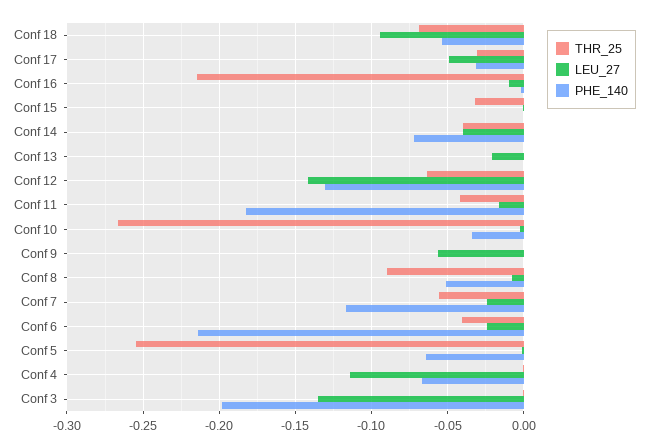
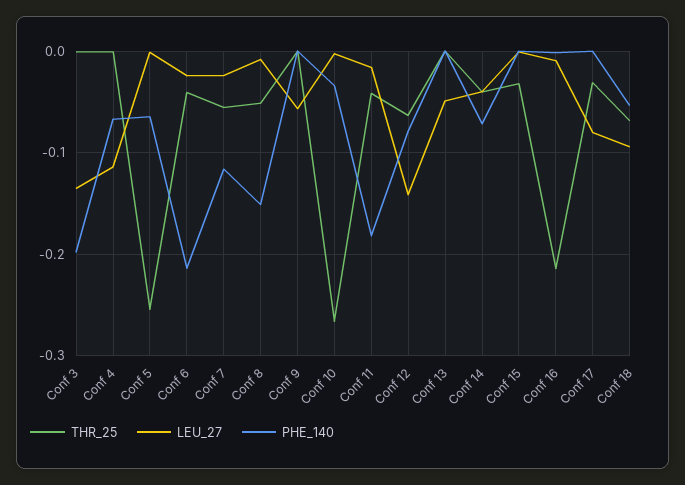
  {
    "THR_25": {
      "Conf 18": -0.07,
      "Conf 17": -0.03,
      "Conf 16": -0.215,
      "Conf 15": -0.03,
      "Conf 14": -0.04,
      "Conf 13": 0,
      "Conf 12": -0.065,
      "Conf 11": -0.04,
      "Conf 10": -0.265,
      "Conf 9": 0,
-     "Conf 8": -0.09,
+     "Conf 8": -0.05,
      "Conf 7": -0.055,
      "Conf 6": -0.04,
      "Conf 5": -0.255,
      "Conf 4": 0,
      "Conf 3": 0
    },
    "LEU_27": {
      "Conf 18": -0.095,
-     "Conf 17": -0.05,
+     "Conf 17": -0.08,
      "Conf 16": -0.01,
      "Conf 15": 0,
      "Conf 14": -0.04,
-     "Conf 13": -0.02,
+     "Conf 13": -0.05,
      "Conf 12": -0.14,
      "Conf 11": -0.015,
      "Conf 10": 0,
      "Conf 9": -0.055,
      "Conf 8": -0.01,
      "Conf 7": -0.025,
      "Conf 6": -0.025,
      "Conf 5": 0,
      "Conf 4": -0.115,
      "Conf 3": -0.135
    },
    "PHE_140": {
      "Conf 18": -0.055,
-     "Conf 17": -0.03,
+     "Conf 17": 0,
      "Conf 16": 0,
      "Conf 15": 0,
      "Conf 14": -0.07,
      "Conf 13": 0,
-     "Conf 12": -0.13,
+     "Conf 12": -0.08,
      "Conf 11": -0.18,
      "Conf 10": -0.035,
      "Conf 9": 0,
-     "Conf 8": -0.05,
+     "Conf 8": -0.15,
      "Conf 7": -0.115,
      "Conf 6": -0.215,
      "Conf 5": -0.065,
      "Conf 4": -0.065,
      "Conf 3": -0.2
    }
  }

